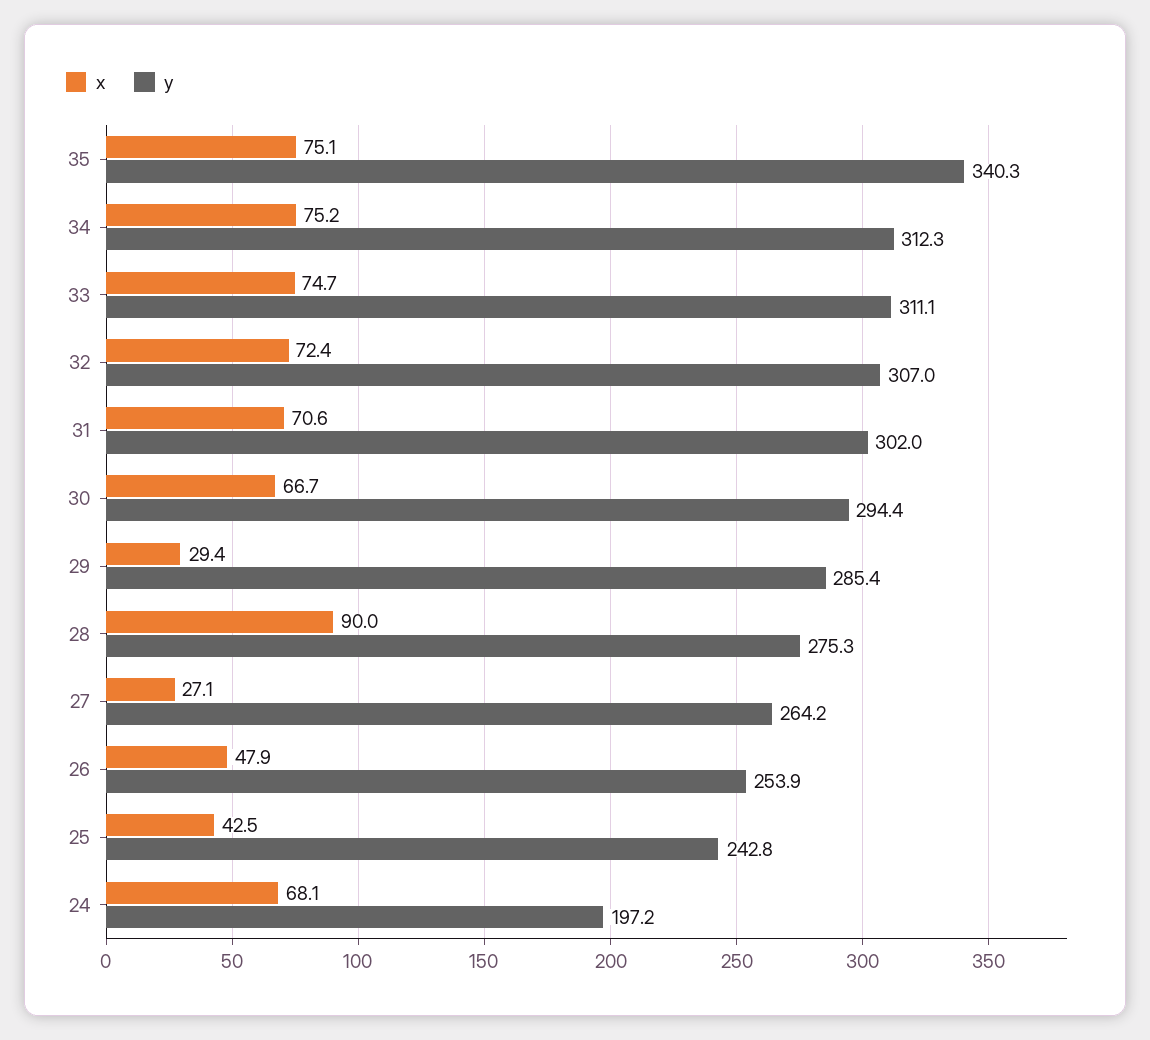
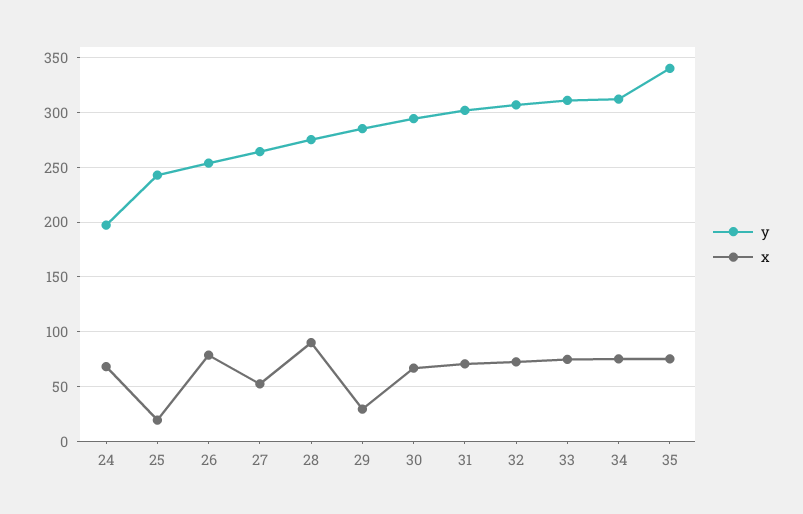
  {
    "x": {
      "35": 75.1,
      "34": 75.2,
      "33": 74.7,
      "32": 72.4,
      "31": 70.6,
      "30": 66.7,
      "29": 29.4,
      "28": 90,
-     "27": 27.1,
+     "27": 50,
-     "26": 47.9,
+     "26": 80,
-     "25": 42.5,
+     "25": 20,
      "24": 68.1
    },
    "y": {
      "35": 340.3,
      "34": 312.3,
      "33": 311.1,
      "32": 307,
      "31": 302,
      "30": 294.4,
      "29": 285.4,
      "28": 275.3,
      "27": 264.2,
      "26": 253.9,
      "25": 242.8,
      "24": 197.2
    }
  }

